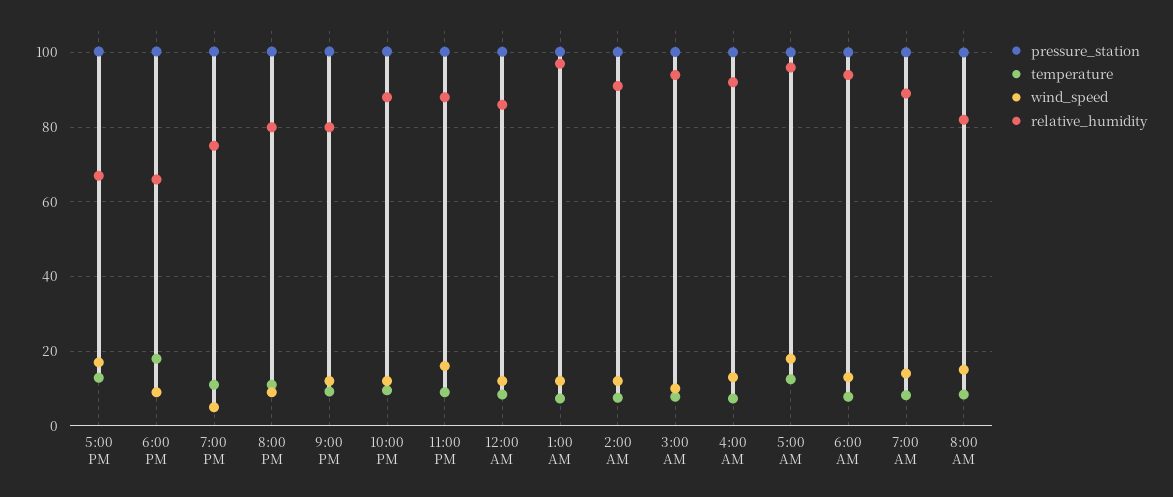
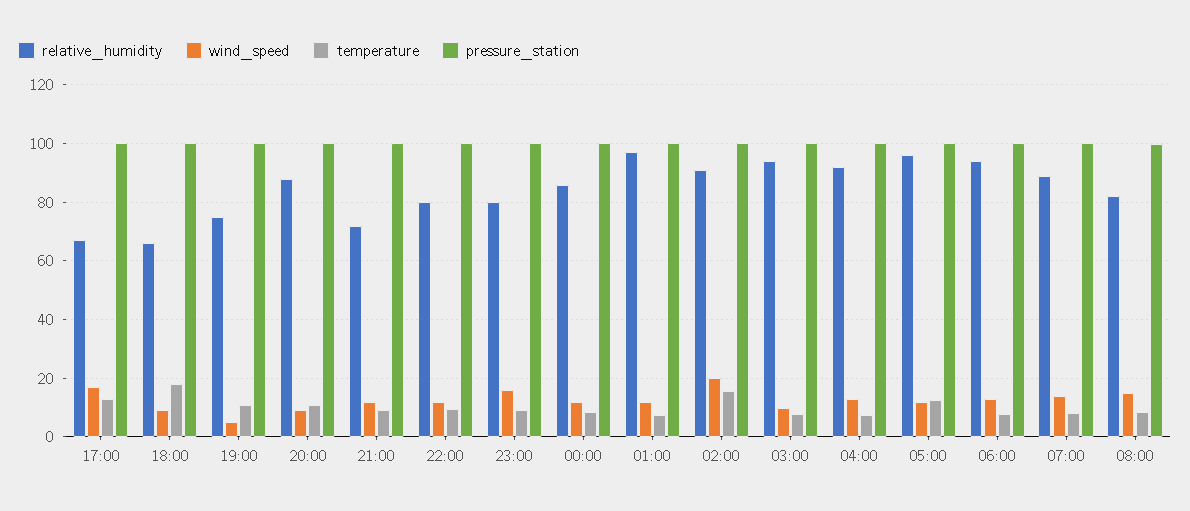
  {
    "pressure_station": {
      "5:00 PM": 100,
      "6:00 PM": 100,
      "7:00 PM": 100,
      "8:00 PM": 100,
      "9:00 PM": 100,
      "10:00 PM": 100,
      "11:00 PM": 100,
      "12:00 AM": 100,
      "1:00 AM": 100,
      "2:00 AM": 100,
      "3:00 AM": 100,
      "4:00 AM": 100,
      "5:00 AM": 100,
      "6:00 AM": 100,
      "7:00 AM": 100,
      "8:00 AM": 100
    },
    "temperature": {
      "5:00 PM": 12,
      "6:00 PM": 18,
      "7:00 PM": 12,
      "8:00 PM": 12,
      "9:00 PM": 10,
      "10:00 PM": 10,
      "11:00 PM": 10,
      "12:00 AM": 8,
      "1:00 AM": 8,
-     "2:00 AM": 8,
+     "2:00 AM": 15,
      "3:00 AM": 8,
      "4:00 AM": 8,
      "5:00 AM": 12,
      "6:00 AM": 8,
      "7:00 AM": 8,
      "8:00 AM": 8
    },
    "wind_speed": {
      "5:00 PM": 18,
      "6:00 PM": 10,
      "7:00 PM": 6,
      "8:00 PM": 10,
      "9:00 PM": 12,
      "10:00 PM": 12,
      "11:00 PM": 16,
      "12:00 AM": 12,
      "1:00 AM": 12,
-     "2:00 AM": 12,
+     "2:00 AM": 20,
      "3:00 AM": 10,
      "4:00 AM": 14,
-     "5:00 AM": 18,
+     "5:00 AM": 12.5,
      "6:00 AM": 14,
      "7:00 AM": 14,
      "8:00 AM": 16
    },
    "relative_humidity": {
      "5:00 PM": 68,
      "6:00 PM": 66,
      "7:00 PM": 76,
-     "8:00 PM": 80,
+     "8:00 PM": 87.5,
-     "9:00 PM": 80,
+     "9:00 PM": 72.5,
-     "10:00 PM": 88,
+     "10:00 PM": 80,
-     "11:00 PM": 88,
+     "11:00 PM": 80,
      "12:00 AM": 86,
      "1:00 AM": 98,
      "2:00 AM": 92,
      "3:00 AM": 94,
      "4:00 AM": 92,
      "5:00 AM": 96,
      "6:00 AM": 94,
      "7:00 AM": 90,
      "8:00 AM": 82
    }
  }

